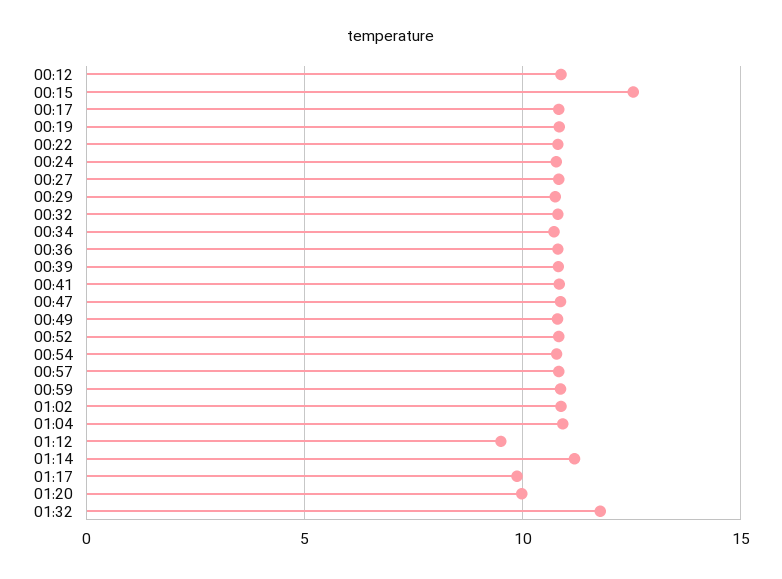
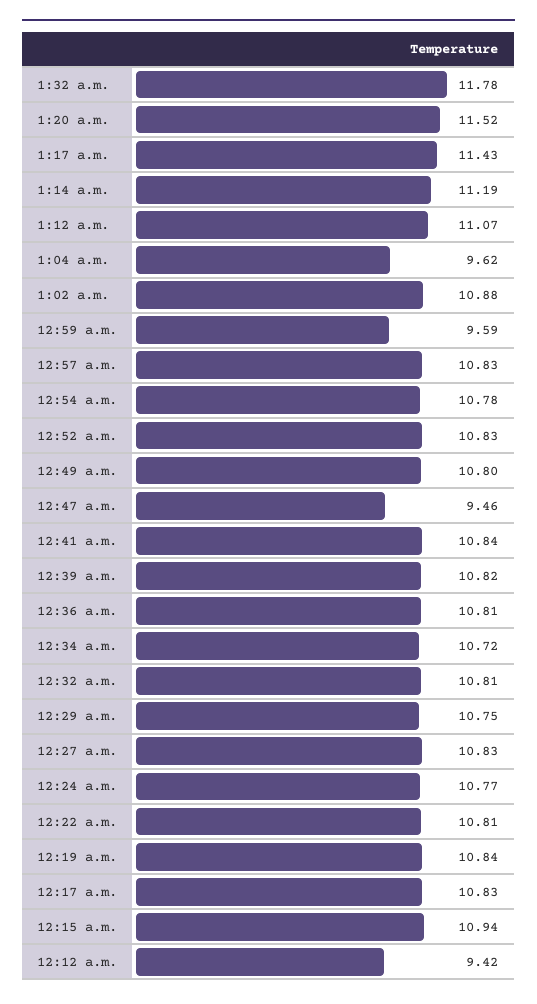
  {
-   "00:12": 11,
+   "00:12": 9.42,
-   "00:15": 12.5,
+   "00:15": 10.94,
    "00:17": 10.83,
    "00:19": 10.84,
    "00:22": 10.81,
    "00:24": 10.77,
    "00:27": 10.83,
    "00:29": 10.75,
    "00:32": 10.81,
    "00:34": 10.72,
    "00:36": 10.81,
    "00:39": 10.82,
    "00:41": 10.84,
-   "00:47": 11,
+   "00:47": 9.46,
    "00:49": 10.8,
    "00:52": 10.83,
    "00:54": 10.78,
    "00:57": 10.83,
-   "00:59": 11,
+   "00:59": 9.59,
    "01:02": 10.88,
-   "01:04": 11,
+   "01:04": 9.62,
-   "01:12": 9.5,
+   "01:12": 11.07,
    "01:14": 11.19,
-   "01:17": 10,
+   "01:17": 11.43,
-   "01:20": 10,
+   "01:20": 11.52,
    "01:32": 11.78
  }

